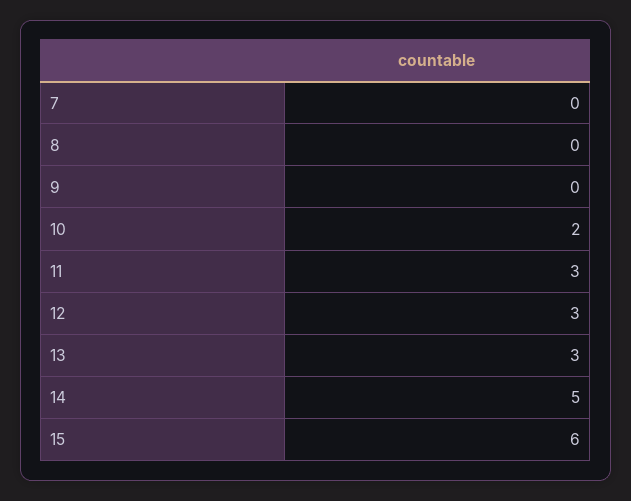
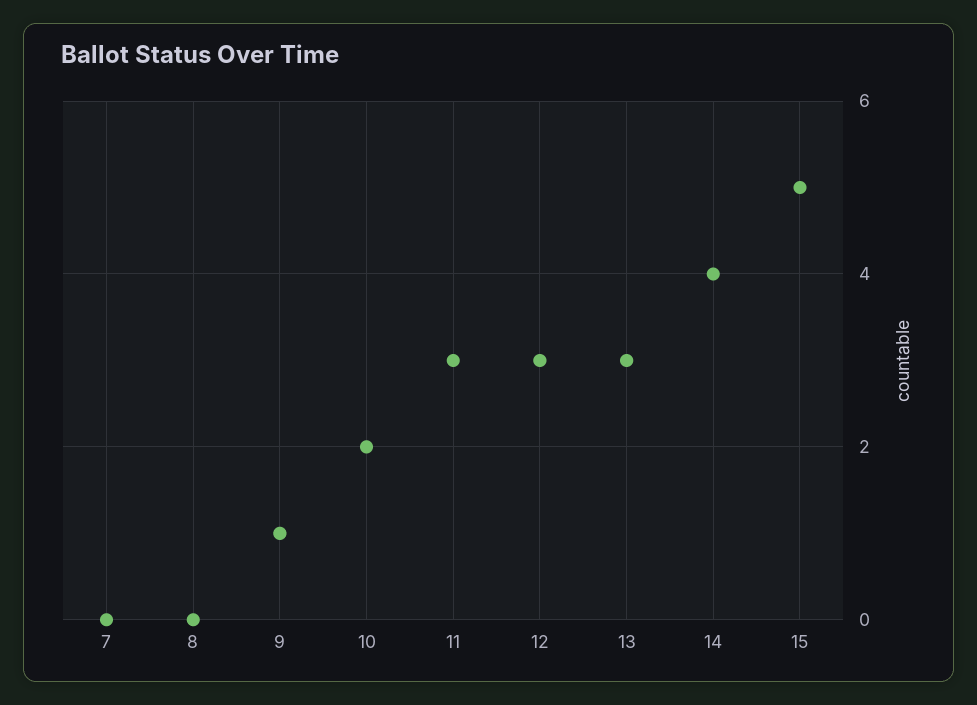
  {
    "7": 0,
    "8": 0,
-   "9": 0,
+   "9": 1,
    "10": 2,
    "11": 3,
    "12": 3,
    "13": 3,
-   "14": 5,
+   "14": 4,
-   "15": 6
+   "15": 5
  }

